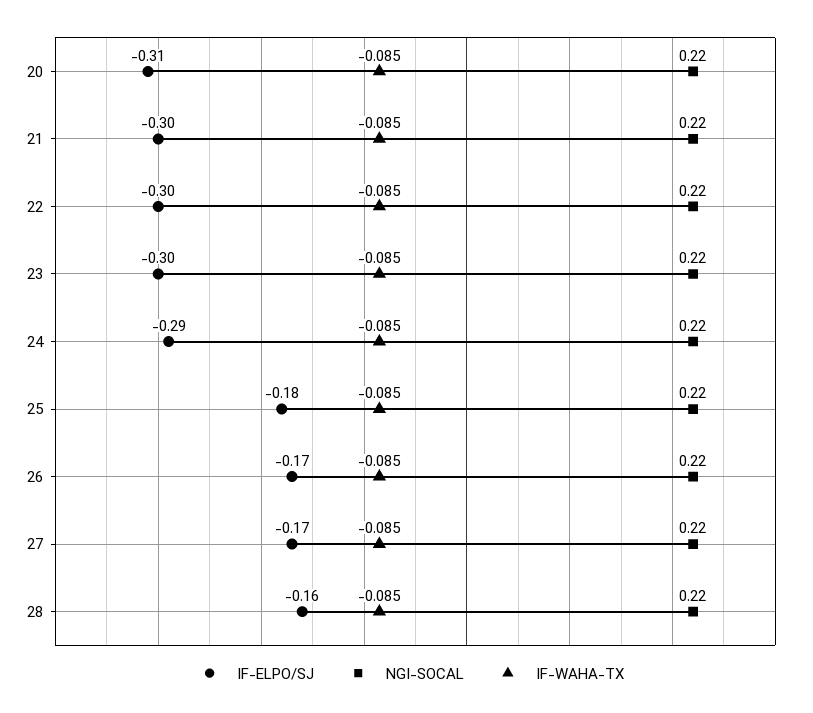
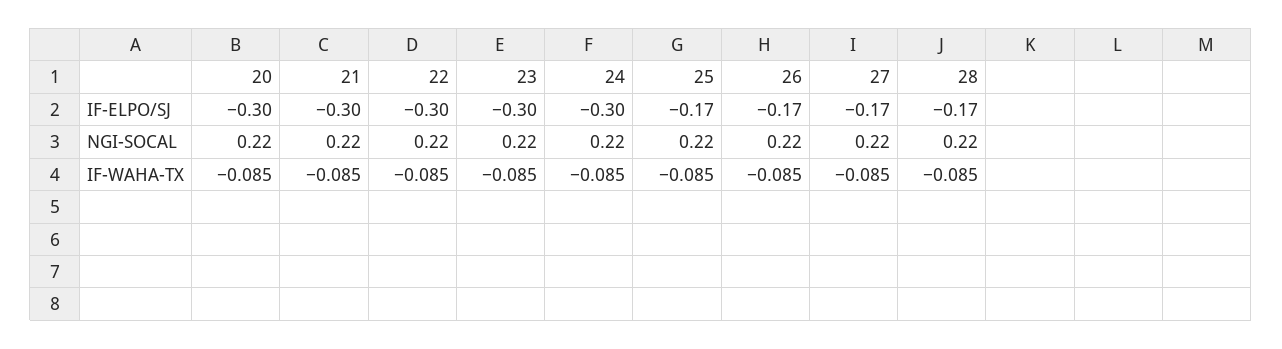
  {
    "IF-ELPO/SJ": {
-     "20": -0.31,
+     "20": -0.3,
      "21": -0.3,
      "22": -0.3,
      "23": -0.3,
-     "24": -0.29,
+     "24": -0.3,
-     "25": -0.18,
+     "25": -0.17,
      "26": -0.17,
      "27": -0.17,
-     "28": -0.16
+     "28": -0.17
    },
    "NGI-SOCAL": {
      "20": 0.22,
      "21": 0.22,
      "22": 0.22,
      "23": 0.22,
      "24": 0.22,
      "25": 0.22,
      "26": 0.22,
      "27": 0.22,
      "28": 0.22
    },
    "IF-WAHA-TX": {
      "20": -0.085,
      "21": -0.085,
      "22": -0.085,
      "23": -0.085,
      "24": -0.085,
      "25": -0.085,
      "26": -0.085,
      "27": -0.085,
      "28": -0.085
    }
  }

